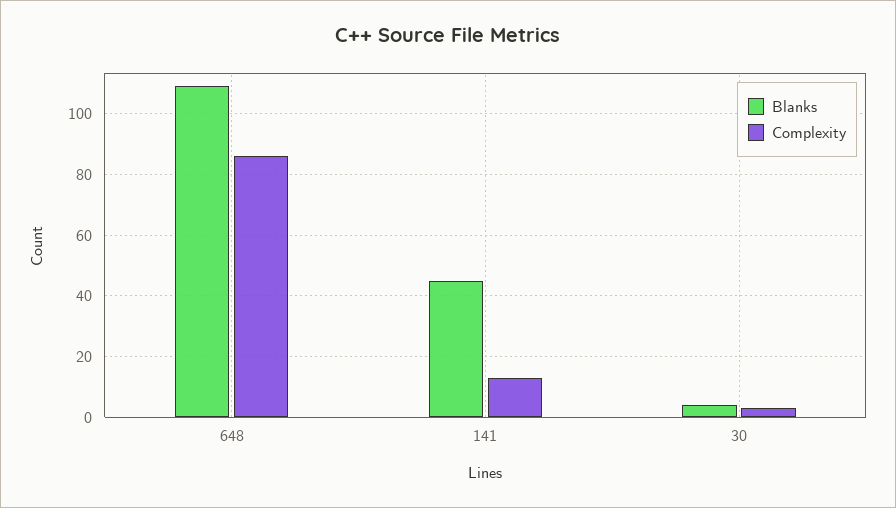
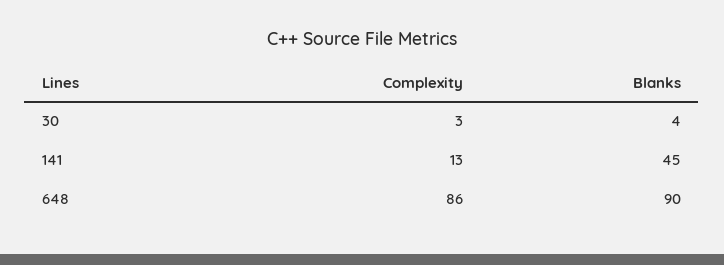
  {
    "Blanks": {
-     "648": 110,
+     "648": 90,
      "141": 45,
      "30": 4
    },
    "Complexity": {
      "648": 86,
      "141": 13,
      "30": 3
    }
  }

